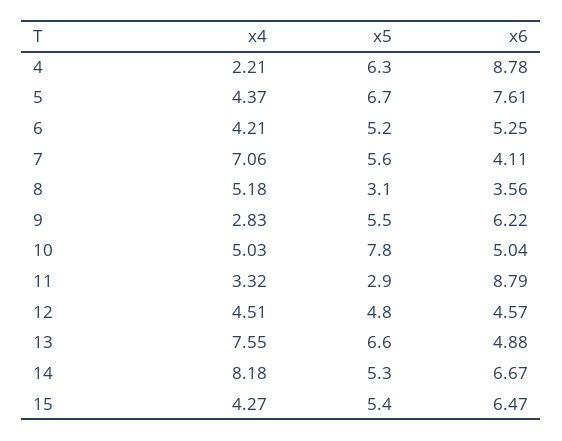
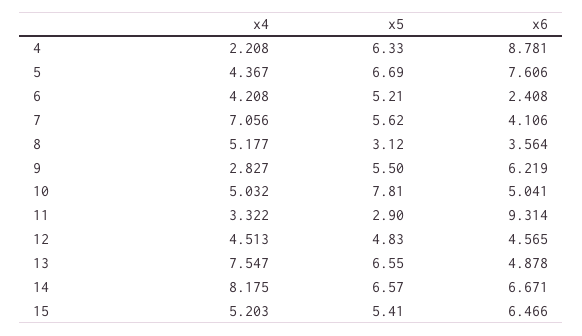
  {
    "x4": {
      "4": 2.208,
      "5": 4.367,
      "6": 4.208,
      "7": 7.056,
      "8": 5.177,
      "9": 2.827,
      "10": 5.032,
      "11": 3.322,
      "12": 4.513,
      "13": 7.547,
      "14": 8.175,
-     "15": 4.27
+     "15": 5.203
    },
    "x5": {
      "4": 6.33,
      "5": 6.69,
      "6": 5.21,
      "7": 5.62,
      "8": 3.12,
      "9": 5.5,
      "10": 7.81,
      "11": 2.9,
      "12": 4.83,
      "13": 6.55,
-     "14": 5.3,
+     "14": 6.57,
      "15": 5.41
    },
    "x6": {
      "4": 8.781,
      "5": 7.606,
-     "6": 5.25,
+     "6": 2.408,
      "7": 4.106,
      "8": 3.564,
      "9": 6.219,
      "10": 5.041,
-     "11": 8.79,
+     "11": 9.314,
      "12": 4.565,
      "13": 4.878,
      "14": 6.671,
      "15": 6.466
    }
  }

